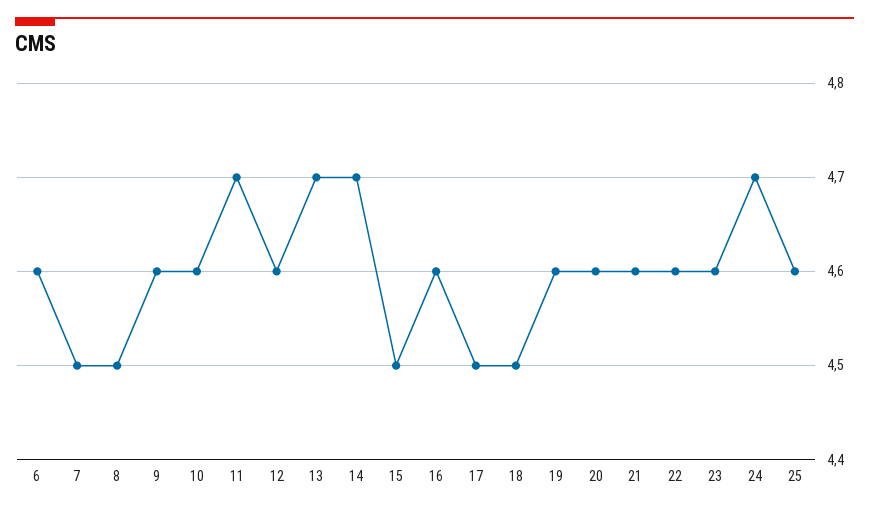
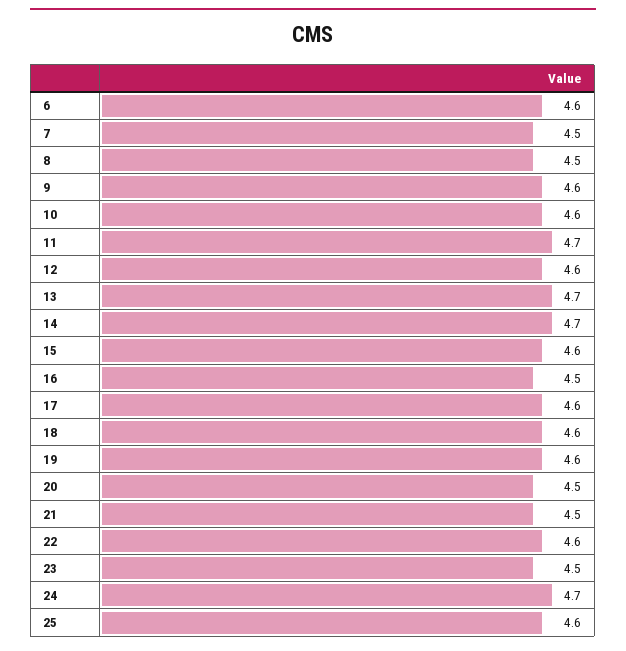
  {
    "6": 4.6,
    "7": 4.5,
    "8": 4.5,
    "9": 4.6,
    "10": 4.6,
    "11": 4.7,
    "12": 4.6,
    "13": 4.7,
    "14": 4.7,
-   "15": 4.5,
+   "15": 4.6,
-   "16": 4.6,
+   "16": 4.5,
-   "17": 4.5,
+   "17": 4.6,
-   "18": 4.5,
+   "18": 4.6,
    "19": 4.6,
-   "20": 4.6,
+   "20": 4.5,
-   "21": 4.6,
+   "21": 4.5,
    "22": 4.6,
-   "23": 4.6,
+   "23": 4.5,
    "24": 4.7,
    "25": 4.6
  }

